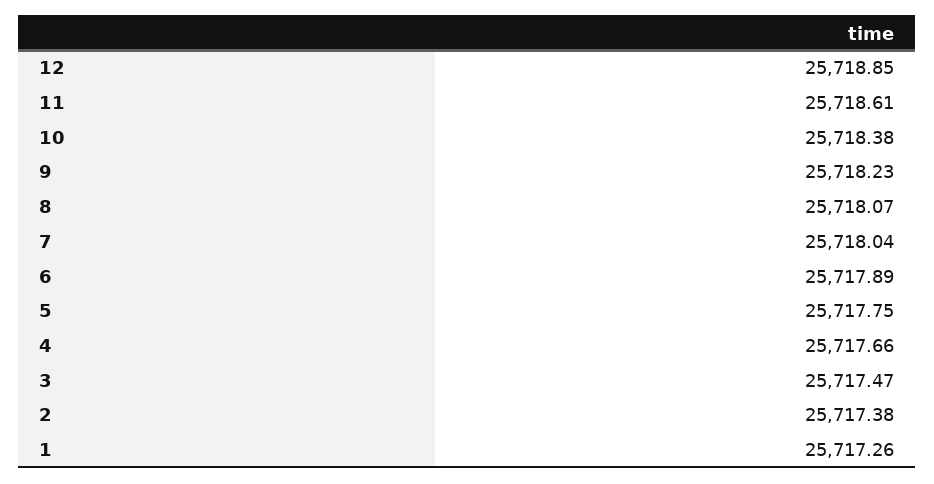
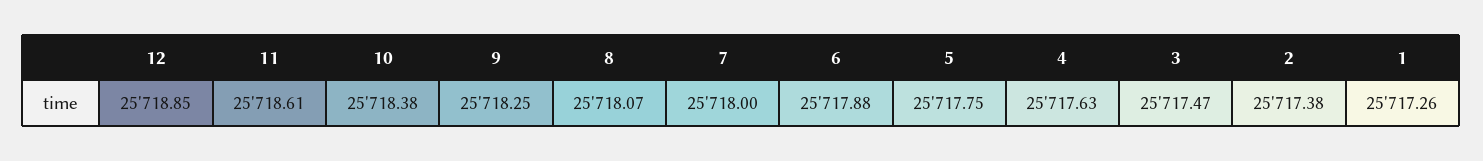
  {
    "12": 25718.85,
    "11": 25718.61,
    "10": 25718.38,
-   "9": 25718.23,
+   "9": 25718.25,
    "8": 25718.07,
-   "7": 25718.04,
+   "7": 25718,
-   "6": 25717.89,
+   "6": 25717.88,
    "5": 25717.75,
-   "4": 25717.66,
+   "4": 25717.63,
    "3": 25717.47,
    "2": 25717.38,
    "1": 25717.26
  }

